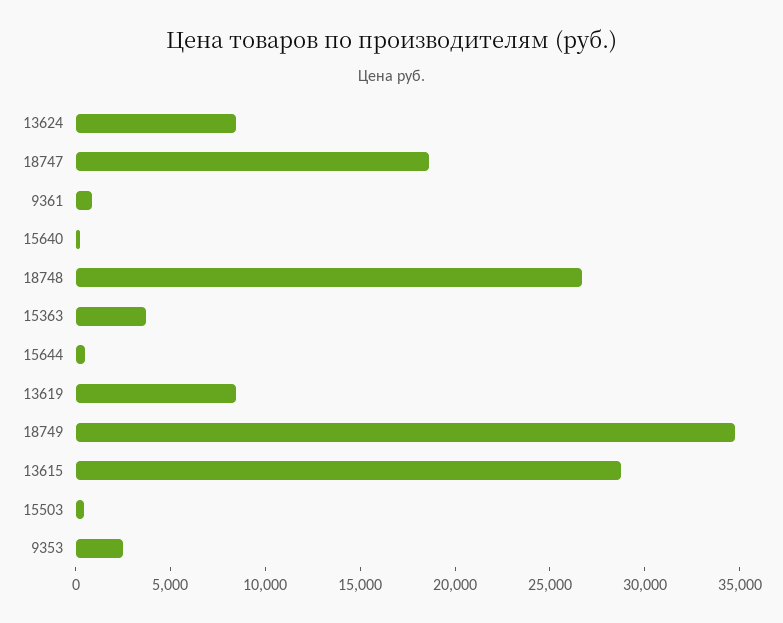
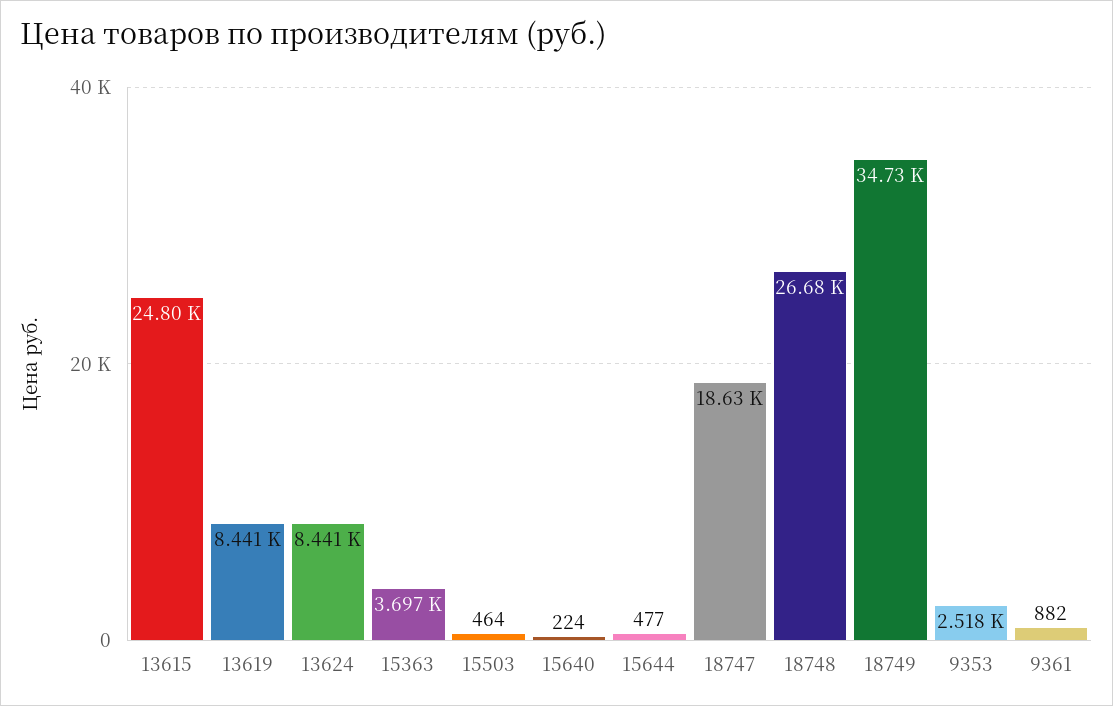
  {
    "13624": 8441,
    "18747": 18630,
    "9361": 882,
    "15640": 224,
    "18748": 26680,
    "15363": 3697,
    "15644": 477,
    "13619": 8441,
    "18749": 34730,
-   "13615": 29000,
+   "13615": 24800,
    "15503": 464,
    "9353": 2518
  }

